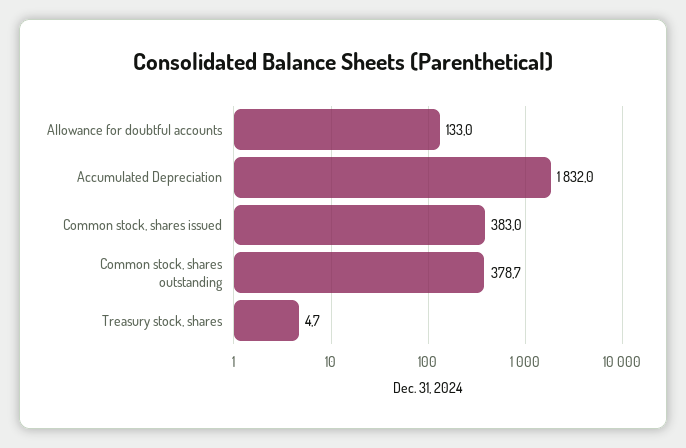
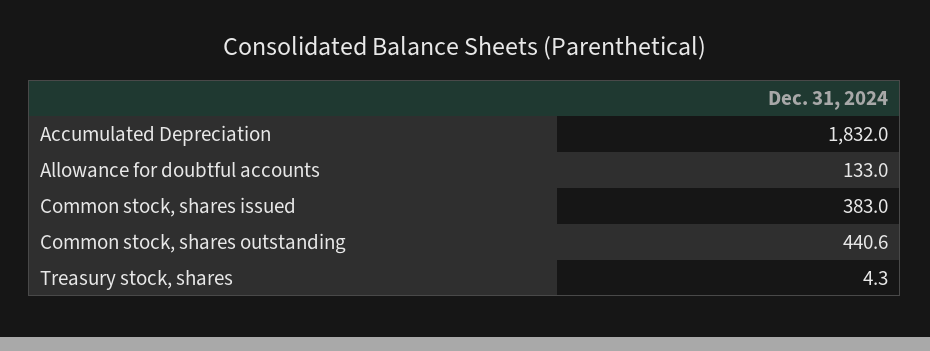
  {
    "Allowance for doubtful accounts": 133,
    "Accumulated Depreciation": 1832,
    "Common stock, shares issued": 383,
-   "Common stock, shares outstanding": 378.7,
+   "Common stock, shares outstanding": 440.6,
-   "Treasury stock, shares": 4.7
+   "Treasury stock, shares": 4.3
  }

